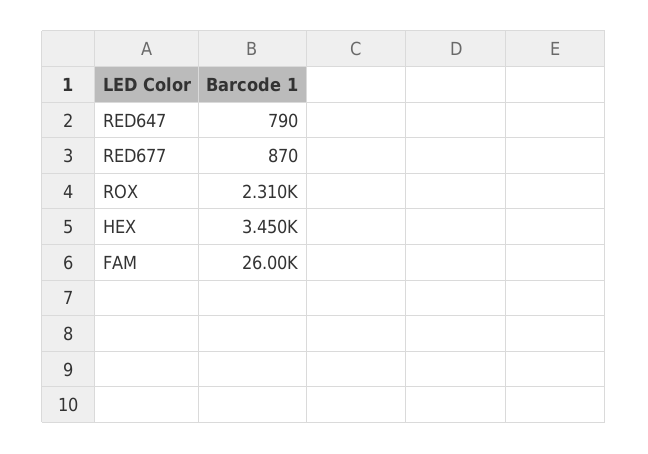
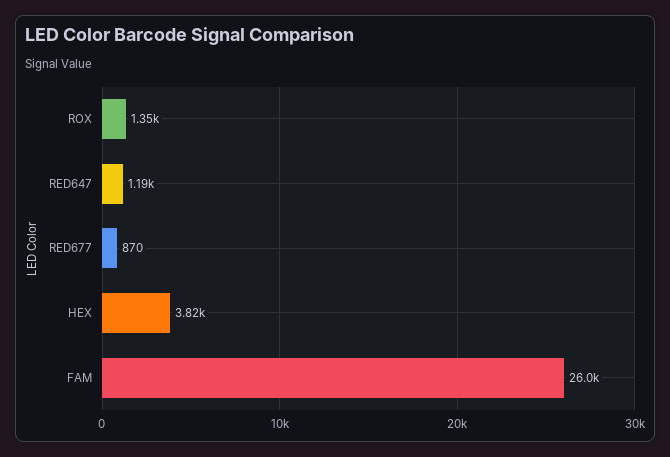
  {
-   "RED647": 790,
+   "RED647": 1190,
    "RED677": 870,
-   "ROX": 2310,
+   "ROX": 1350,
-   "HEX": 3450,
+   "HEX": 3820,
    "FAM": 26000
  }

